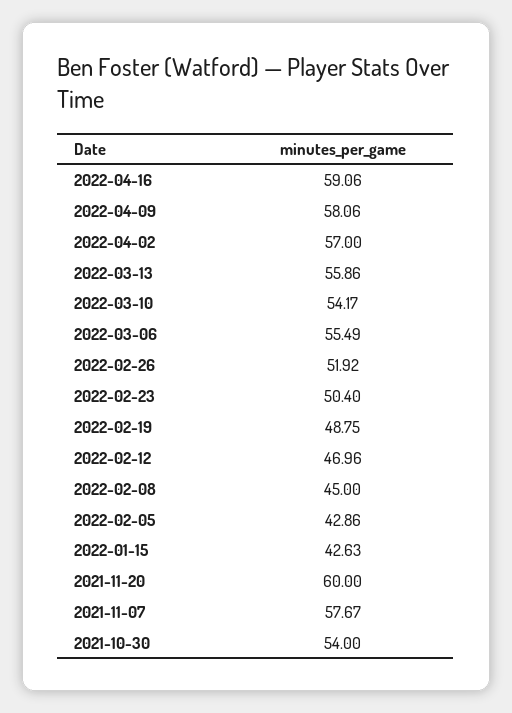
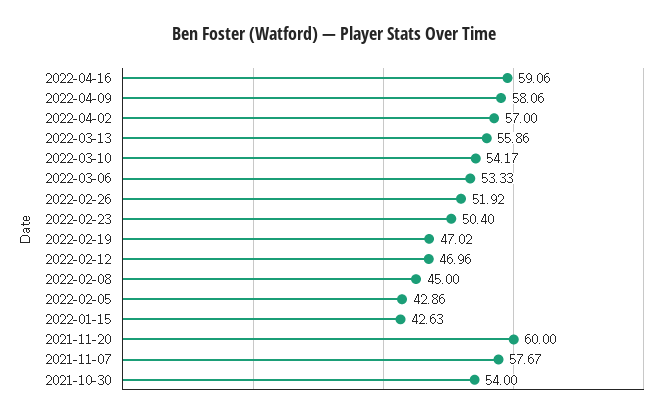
  {
    "2022-04-16": 59.06,
    "2022-04-09": 58.06,
    "2022-04-02": 57,
    "2022-03-13": 55.86,
    "2022-03-10": 54.17,
-   "2022-03-06": 55.49,
+   "2022-03-06": 53.33,
    "2022-02-26": 51.92,
    "2022-02-23": 50.4,
-   "2022-02-19": 48.75,
+   "2022-02-19": 47.02,
    "2022-02-12": 46.96,
    "2022-02-08": 45,
    "2022-02-05": 42.86,
    "2022-01-15": 42.63,
    "2021-11-20": 60,
    "2021-11-07": 57.67,
    "2021-10-30": 54
  }

